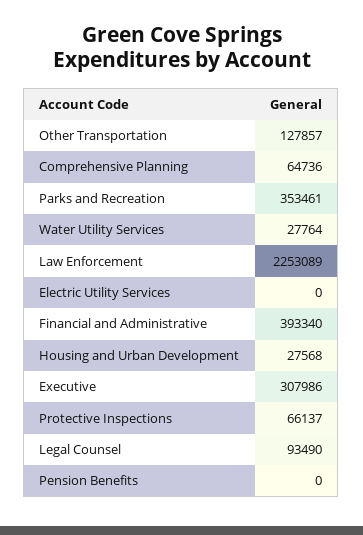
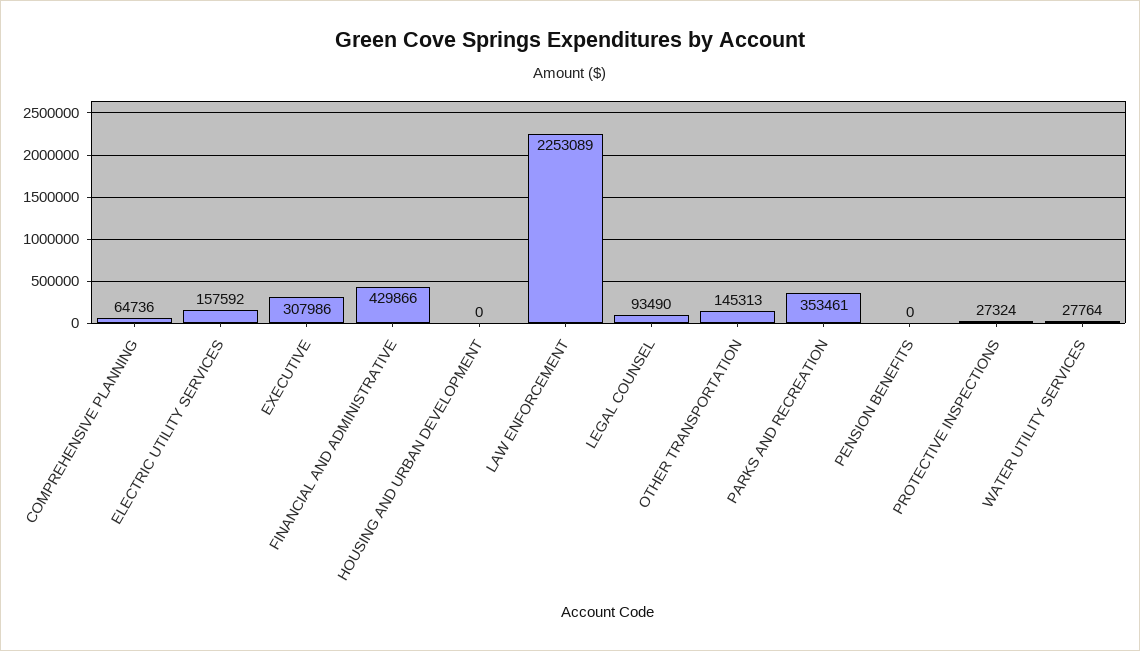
  {
-   "Other Transportation": 127857,
+   "Other Transportation": 145313,
    "Comprehensive Planning": 64736,
    "Parks and Recreation": 353461,
    "Water Utility Services": 27764,
    "Law Enforcement": 2253089,
-   "Electric Utility Services": 0,
+   "Electric Utility Services": 157592,
-   "Financial and Administrative": 393340,
+   "Financial and Administrative": 429866,
-   "Housing and Urban Development": 27568,
+   "Housing and Urban Development": 0,
    "Executive": 307986,
-   "Protective Inspections": 66137,
+   "Protective Inspections": 27324,
    "Legal Counsel": 93490,
    "Pension Benefits": 0
  }

